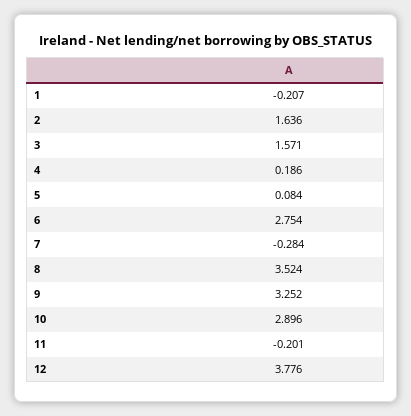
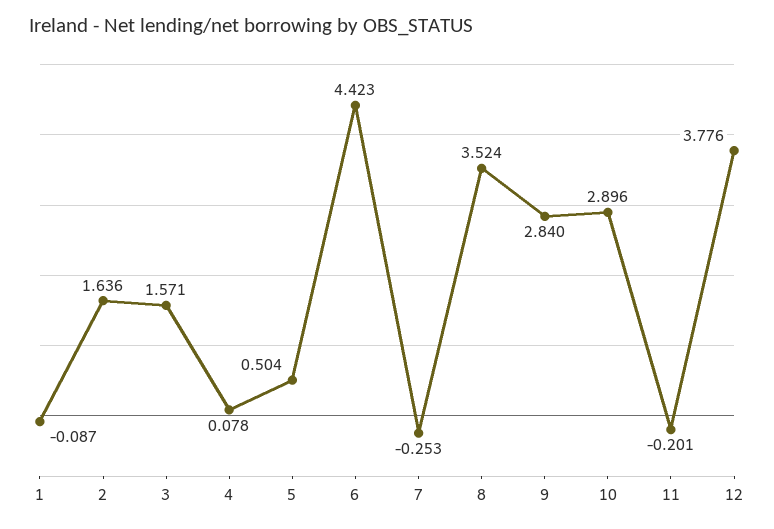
  {
-   "1": -0.207,
+   "1": -0.087,
    "2": 1.636,
    "3": 1.571,
-   "4": 0.186,
+   "4": 0.078,
-   "5": 0.084,
+   "5": 0.504,
-   "6": 2.754,
+   "6": 4.423,
-   "7": -0.284,
+   "7": -0.253,
    "8": 3.524,
-   "9": 3.252,
+   "9": 2.84,
    "10": 2.896,
    "11": -0.201,
    "12": 3.776
  }

